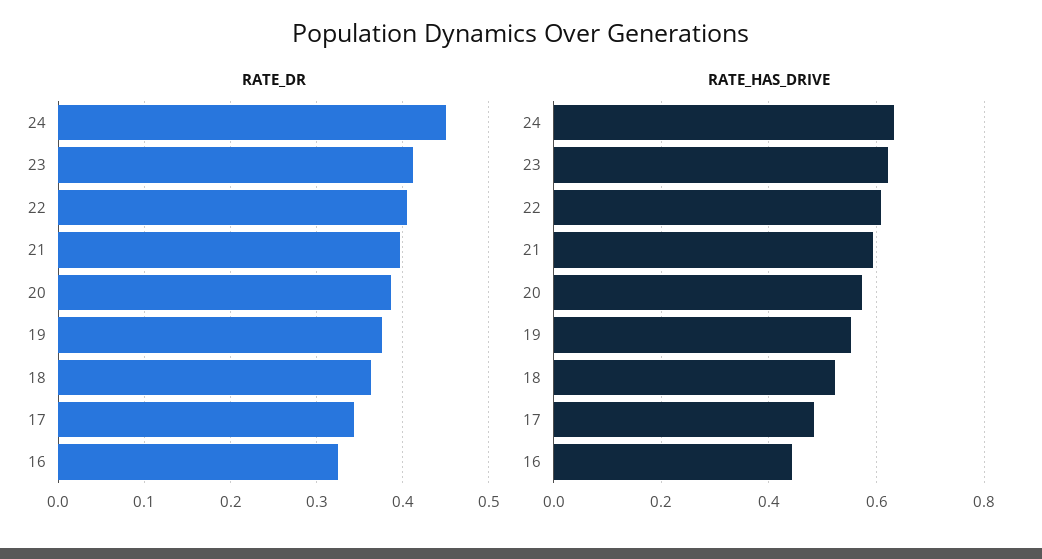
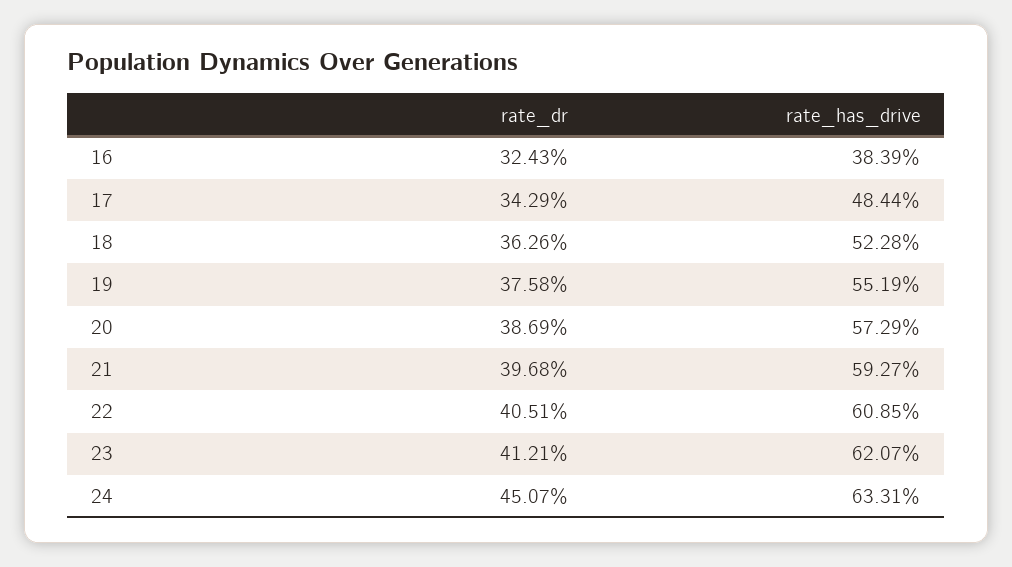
  {
    "RATE_DR": {
      "24": 0.4507,
      "23": 0.4121,
      "22": 0.4051,
      "21": 0.3968,
      "20": 0.3869,
      "19": 0.3758,
      "18": 0.3626,
      "17": 0.3429,
      "16": 0.3243
    },
    "RATE_HAS_DRIVE": {
      "24": 0.6331,
      "23": 0.6207,
      "22": 0.6085,
      "21": 0.5927,
      "20": 0.5729,
      "19": 0.5519,
      "18": 0.5228,
      "17": 0.4844,
-     "16": 0.44
+     "16": 0.3839
    }
  }

